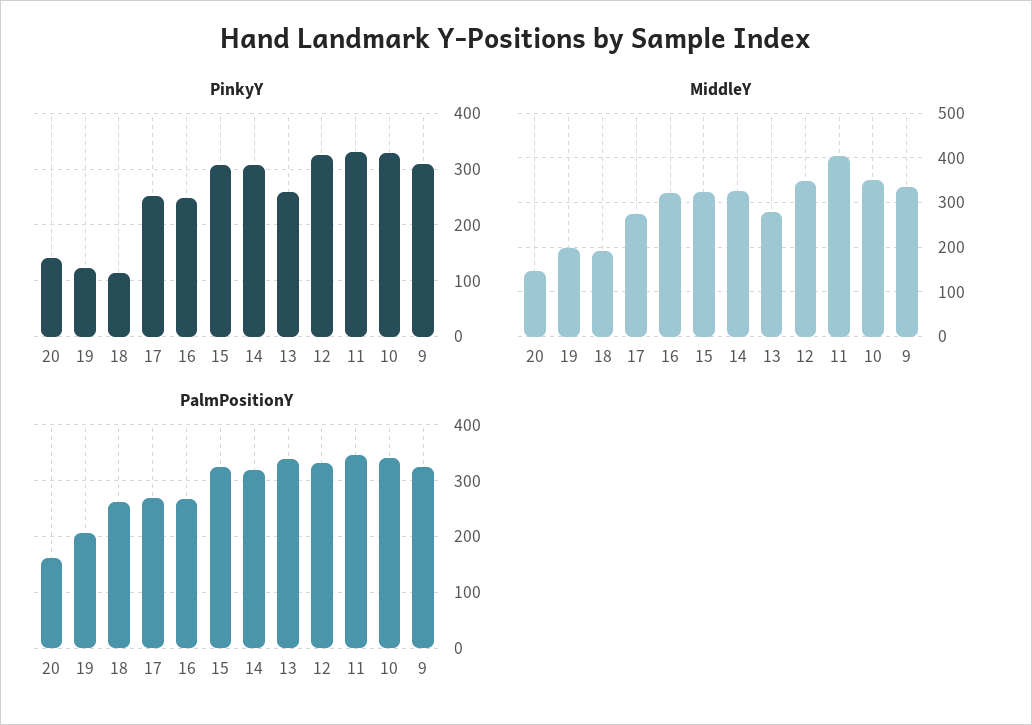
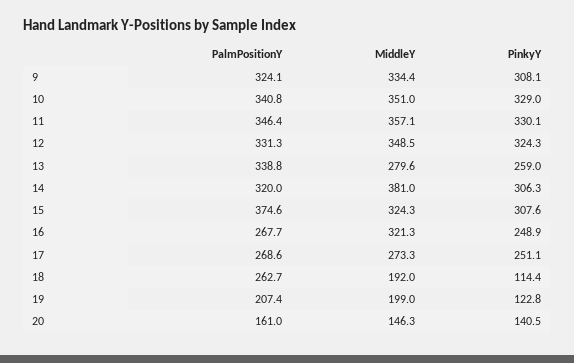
  {
    "PinkyY": {
      "20": 140.5,
      "19": 122.8,
      "18": 114.4,
      "17": 251.1,
      "16": 248.9,
      "15": 307.6,
      "14": 306.3,
      "13": 259,
      "12": 324.3,
      "11": 330.1,
      "10": 329,
      "9": 308.1
    },
    "MiddleY": {
      "20": 146.3,
      "19": 199,
      "18": 192,
      "17": 273.3,
      "16": 321.3,
      "15": 324.3,
-     "14": 320,
+     "14": 381,
      "13": 279.6,
      "12": 348.5,
-     "11": 400,
+     "11": 357.1,
      "10": 351,
      "9": 334.4
    },
    "PalmPositionY": {
      "20": 161,
      "19": 207.4,
      "18": 262.7,
      "17": 268.6,
      "16": 267.7,
-     "15": 320,
+     "15": 374.6,
      "14": 320,
      "13": 338.8,
      "12": 331.3,
      "11": 346.4,
      "10": 340.8,
      "9": 324.1
    }
  }

